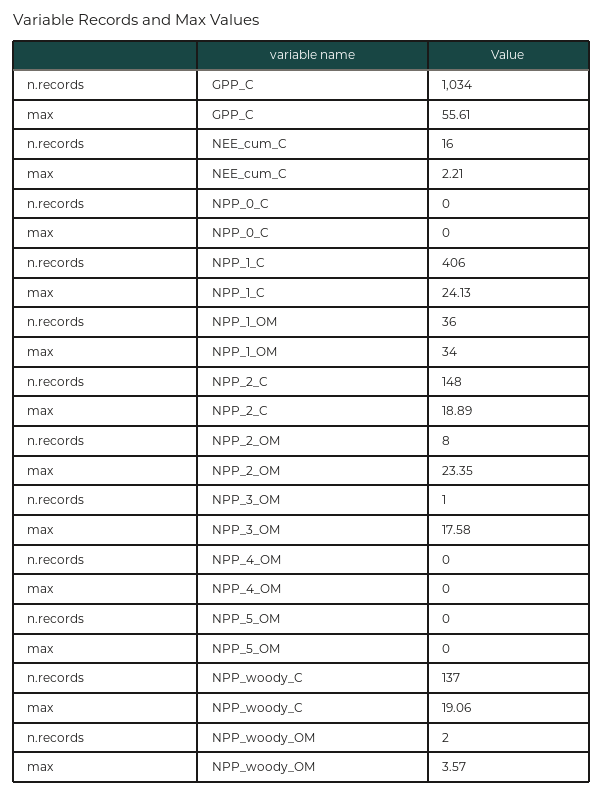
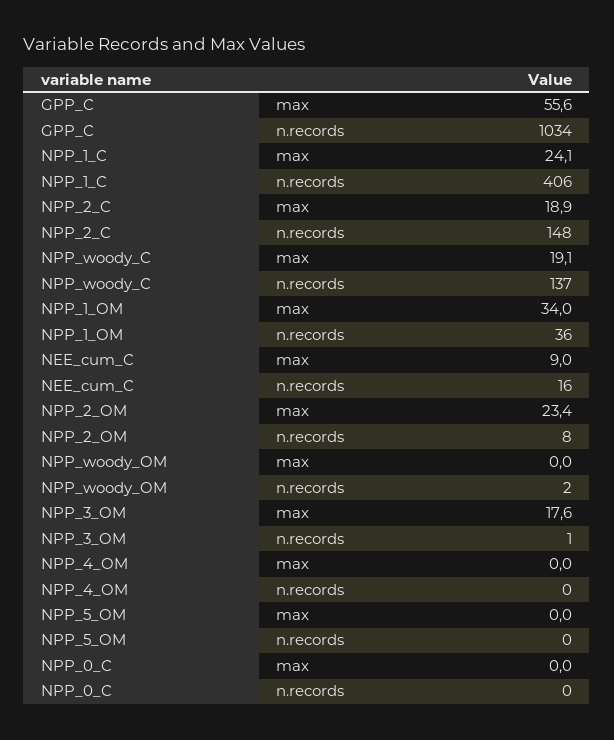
  {
    "n.records": {
      "GPP_C": 1034,
      "NEE_cum_C": 16,
      "NPP_0_C": 0,
      "NPP_1_C": 406,
      "NPP_1_OM": 36,
      "NPP_2_C": 148,
      "NPP_2_OM": 8,
      "NPP_3_OM": 1,
      "NPP_4_OM": 0,
      "NPP_5_OM": 0,
      "NPP_woody_C": 137,
      "NPP_woody_OM": 2
    },
    "max": {
      "GPP_C": 55.61,
-     "NEE_cum_C": 2.21,
+     "NEE_cum_C": 9,
      "NPP_0_C": 0,
      "NPP_1_C": 24.13,
      "NPP_1_OM": 34,
      "NPP_2_C": 18.89,
      "NPP_2_OM": 23.35,
      "NPP_3_OM": 17.58,
      "NPP_4_OM": 0,
      "NPP_5_OM": 0,
      "NPP_woody_C": 19.06,
-     "NPP_woody_OM": 3.57
+     "NPP_woody_OM": 0
    }
  }

